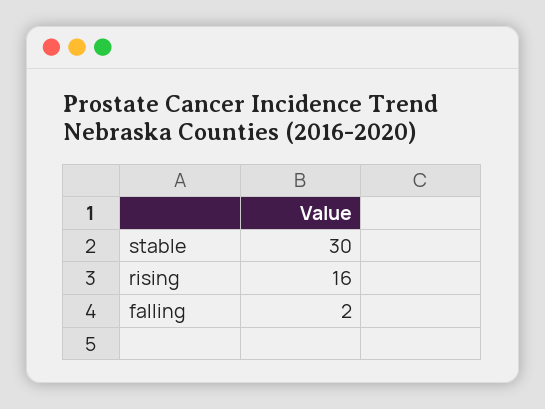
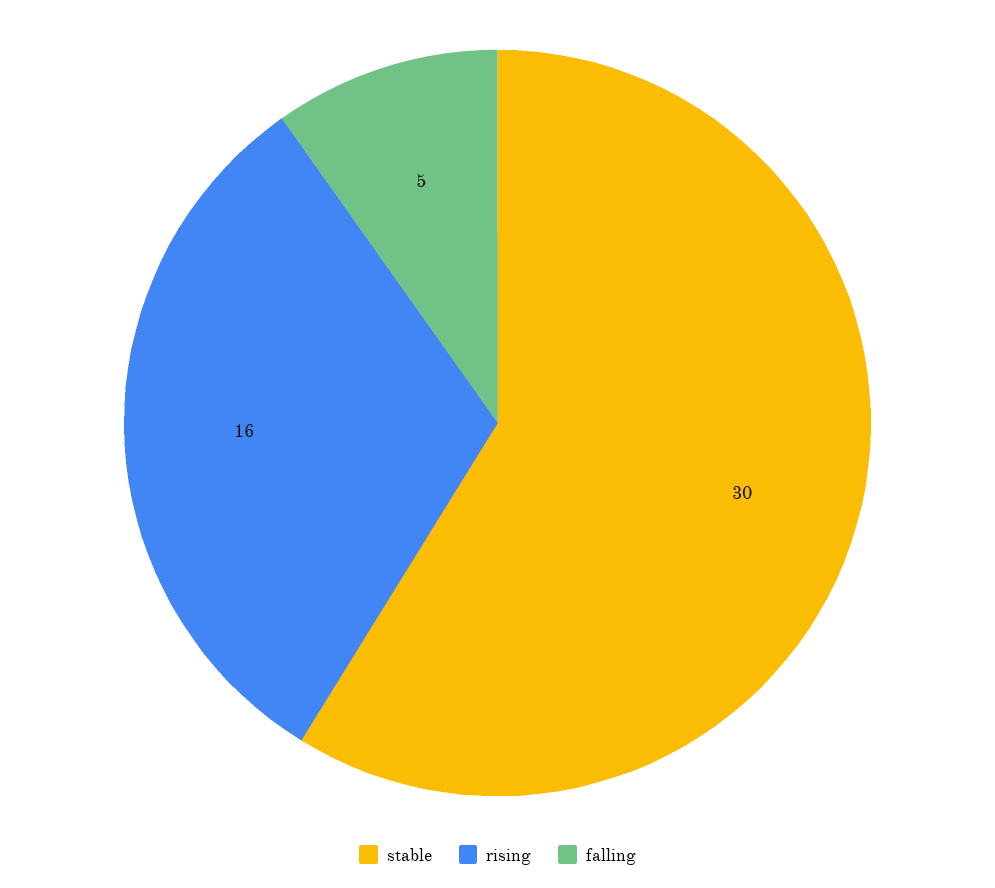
  {
    "stable": 30,
    "rising": 16,
-   "falling": 2
+   "falling": 5
  }

